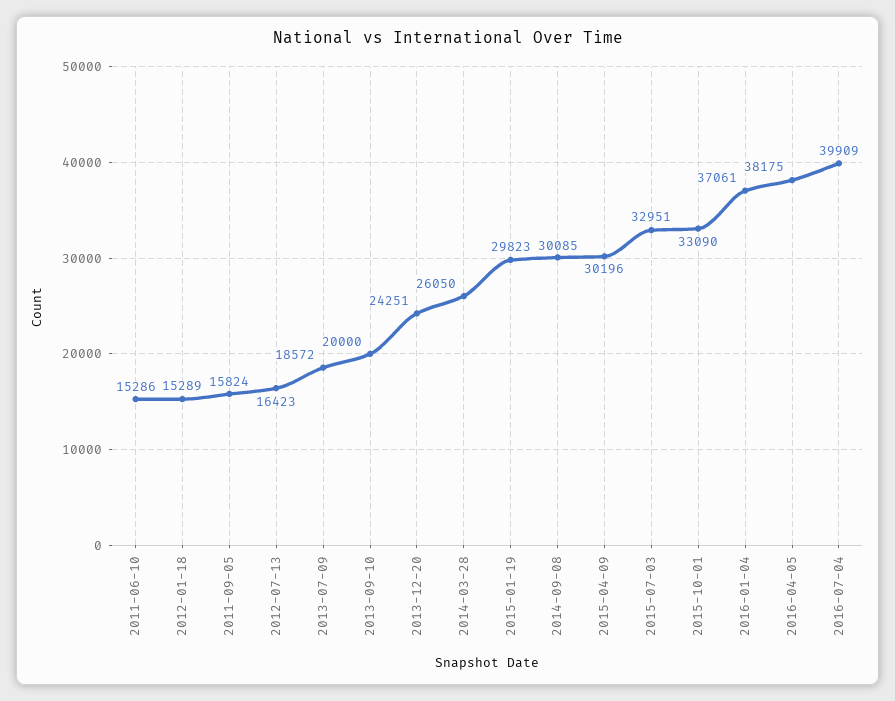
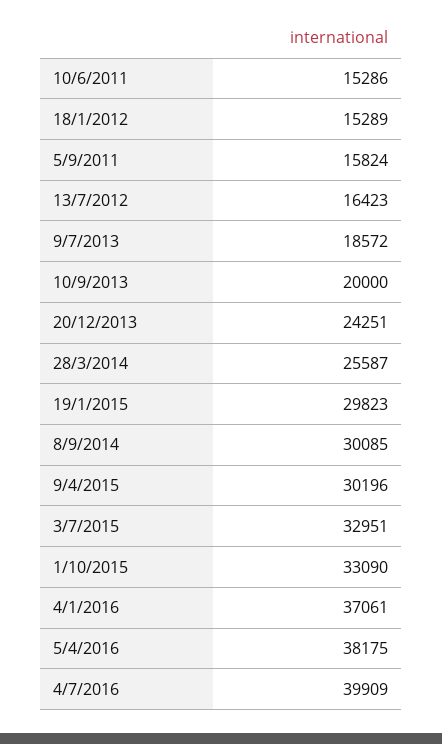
  {
    "2011-06-10": 15286,
    "2012-01-18": 15289,
    "2011-09-05": 15824,
    "2012-07-13": 16423,
    "2013-07-09": 18572,
    "2013-09-10": 20000,
    "2013-12-20": 24251,
-   "2014-03-28": 26050,
+   "2014-03-28": 25587,
    "2015-01-19": 29823,
    "2014-09-08": 30085,
    "2015-04-09": 30196,
    "2015-07-03": 32951,
    "2015-10-01": 33090,
    "2016-01-04": 37061,
    "2016-04-05": 38175,
    "2016-07-04": 39909
  }

